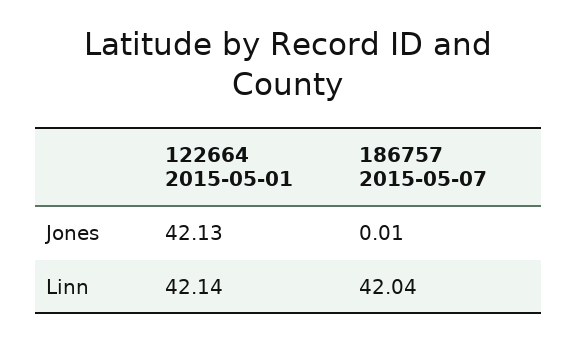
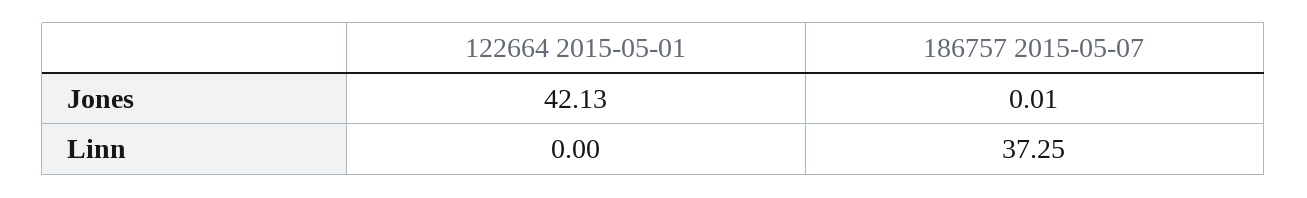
  {
    "122664 2015-05-01": {
      "Jones": 42.13,
-     "Linn": 42.14
+     "Linn": 0
    },
    "186757 2015-05-07": {
      "Jones": 0.01,
-     "Linn": 42.04
+     "Linn": 37.25
    }
  }

